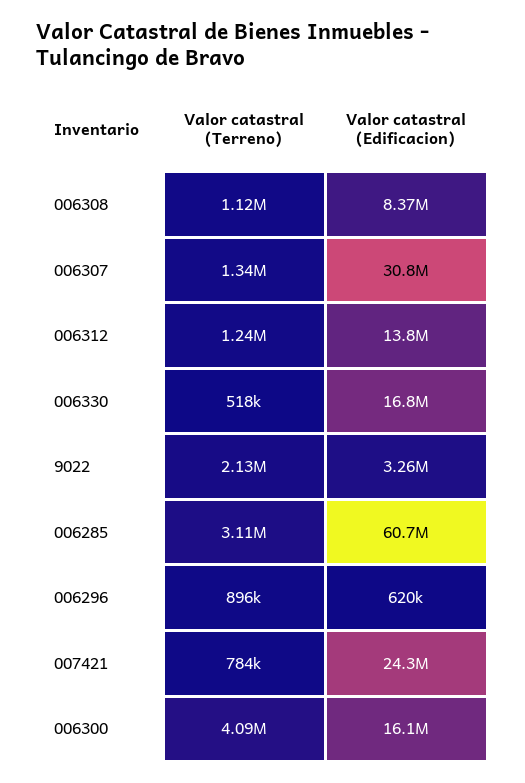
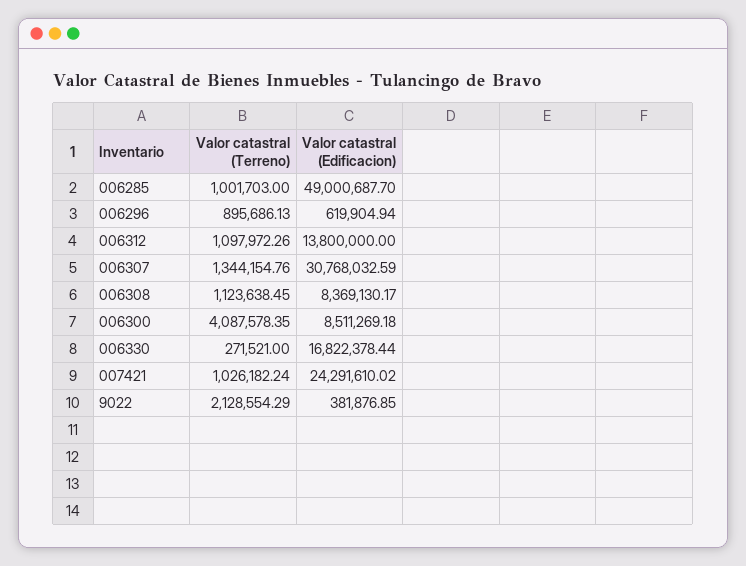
  {
    "Valor catastral (Terreno)": {
      "006308": 1123638.45,
      "006307": 1344154.76,
-     "006312": 1240000,
+     "006312": 1097972.26,
-     "006330": 518000,
+     "006330": 271521,
      "9022": 2128554.29,
-     "006285": 3110000,
+     "006285": 1001703,
      "006296": 895686.13,
-     "007421": 784000,
+     "007421": 1026182.24,
      "006300": 4087578.35
    },
    "Valor catastral (Edificacion)": {
      "006308": 8369130.17,
      "006307": 30768032.59,
      "006312": 13800000,
      "006330": 16822378.44,
-     "9022": 3260000,
+     "9022": 381876.85,
-     "006285": 60700000,
+     "006285": 49000687.7,
      "006296": 619904.94,
      "007421": 24291610.02,
-     "006300": 16100000
+     "006300": 8511269.18
    }
  }

